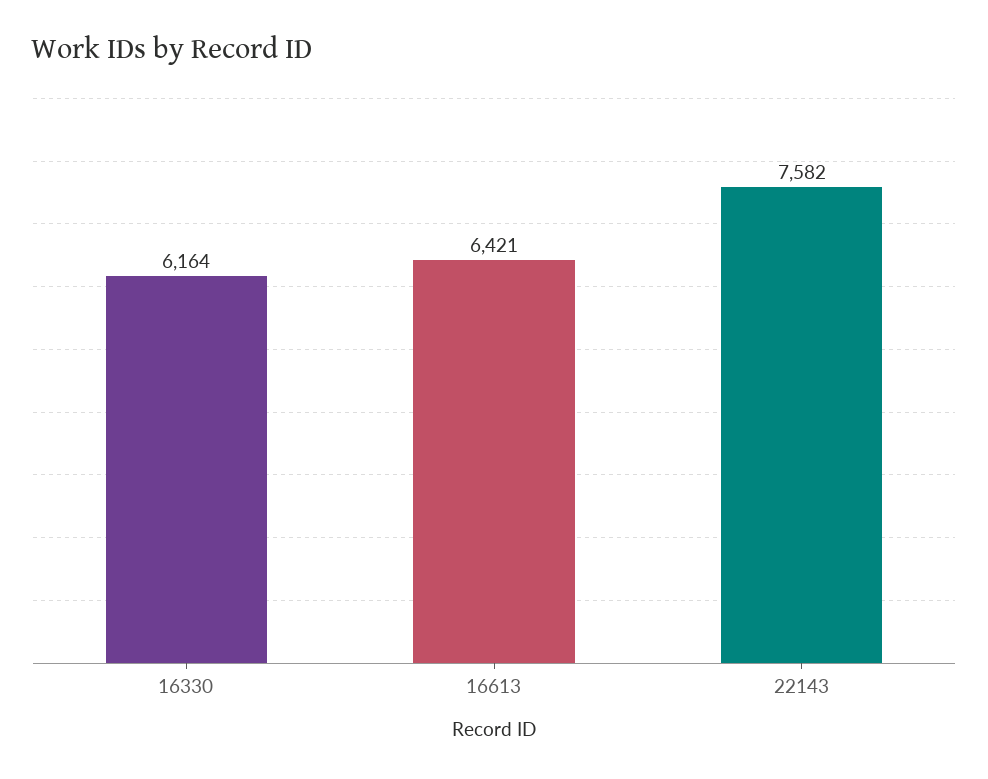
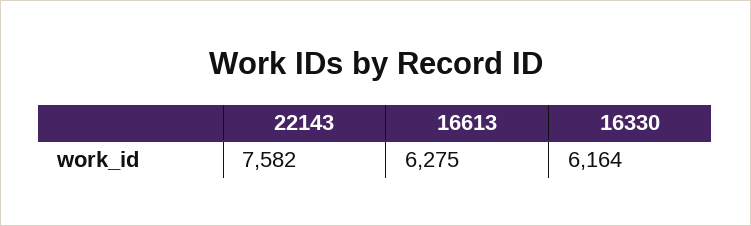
  {
    "16330": 6164,
-   "16613": 6421,
+   "16613": 6275,
    "22143": 7582
  }

